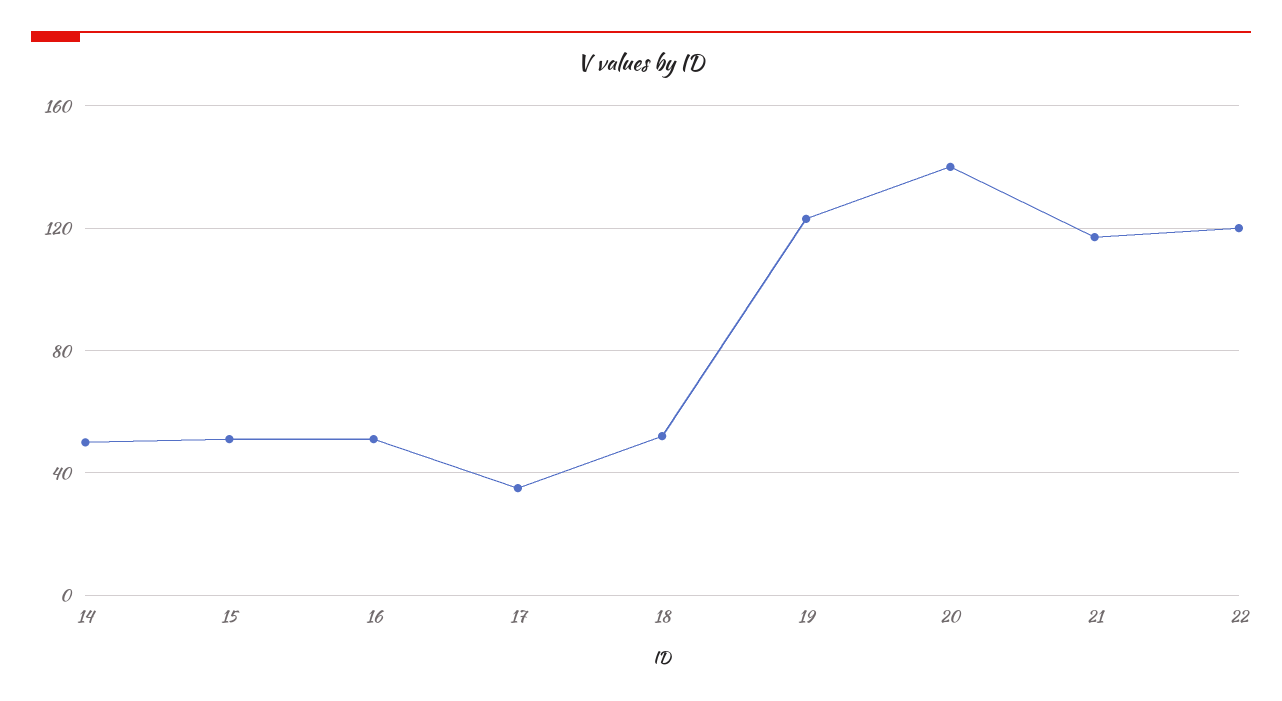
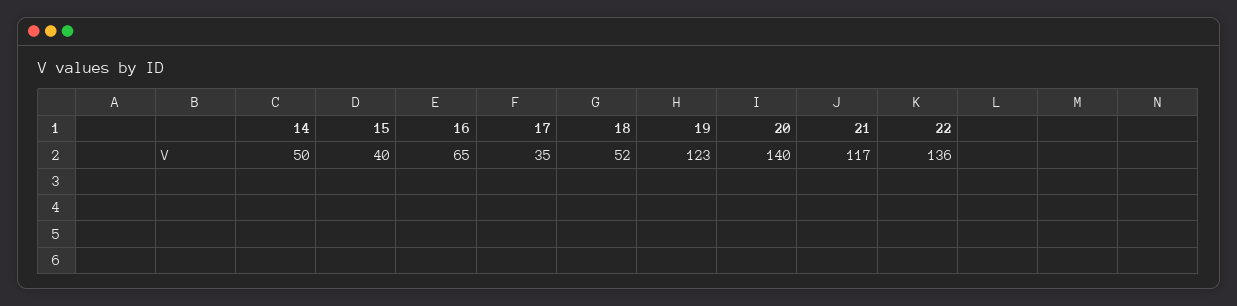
  {
    "14": 50,
-   "15": 50,
+   "15": 40,
-   "16": 50,
+   "16": 65,
    "17": 35,
    "18": 52,
    "19": 123,
    "20": 140,
    "21": 117,
-   "22": 120
+   "22": 136
  }

